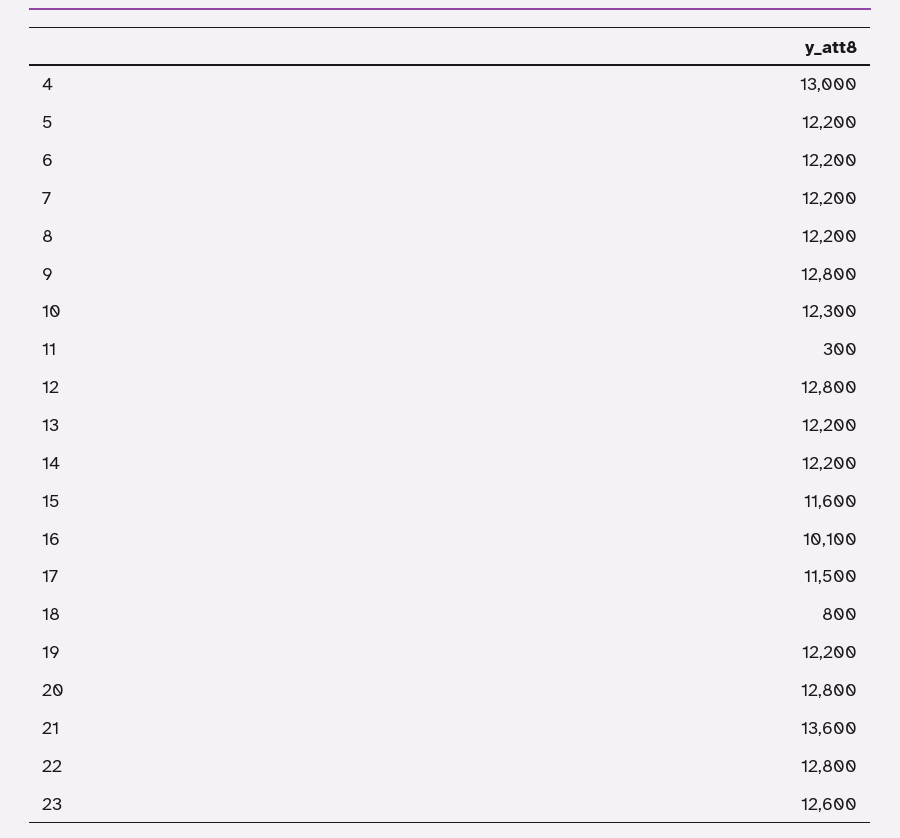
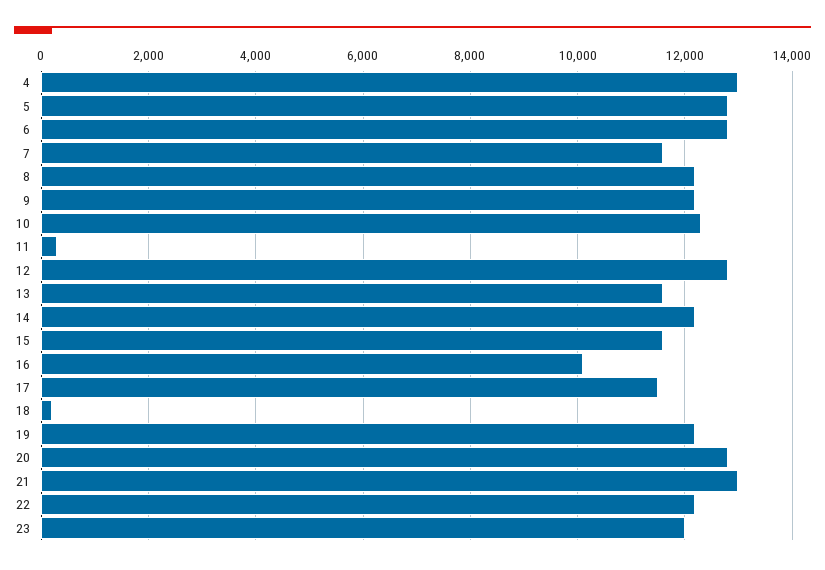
  {
    "4": 13000,
-   "5": 12200,
+   "5": 12800,
-   "6": 12200,
+   "6": 12800,
-   "7": 12200,
+   "7": 11600,
    "8": 12200,
-   "9": 12800,
+   "9": 12200,
    "10": 12300,
    "11": 300,
    "12": 12800,
-   "13": 12200,
+   "13": 11600,
    "14": 12200,
    "15": 11600,
    "16": 10100,
    "17": 11500,
-   "18": 800,
+   "18": 200,
    "19": 12200,
    "20": 12800,
-   "21": 13600,
+   "21": 13000,
-   "22": 12800,
+   "22": 12200,
-   "23": 12600
+   "23": 12000
  }

